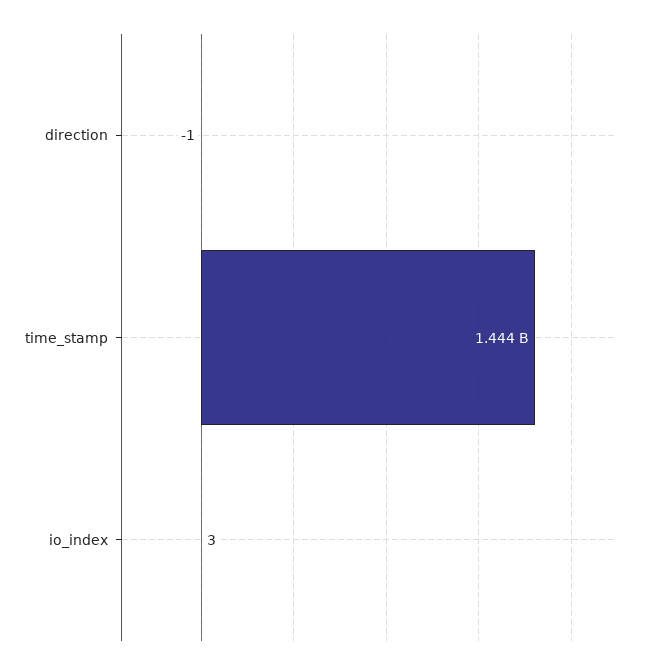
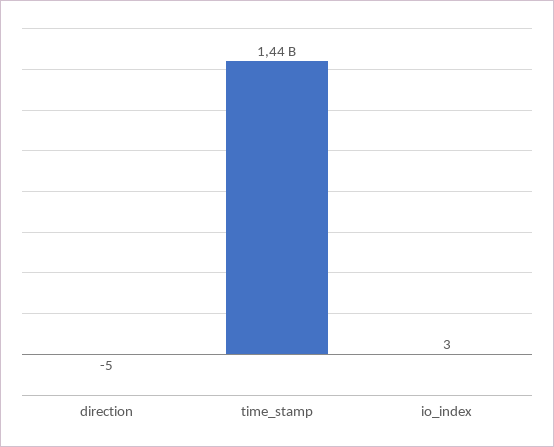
  {
-   "direction": -1,
+   "direction": -5,
    "time_stamp": 1444000000,
    "io_index": 3
  }

